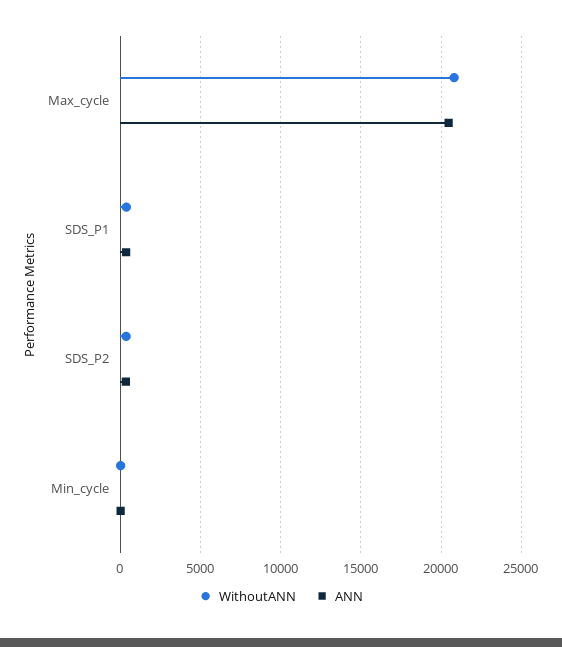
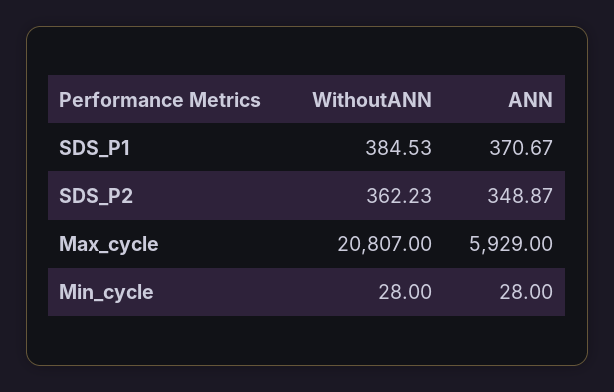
  {
    "WithoutANN": {
      "Max_cycle": 20807,
      "SDS_P1": 384.53,
      "SDS_P2": 362.23,
      "Min_cycle": 28
    },
    "ANN": {
-     "Max_cycle": 20500,
+     "Max_cycle": 5929,
      "SDS_P1": 370.67,
      "SDS_P2": 348.87,
      "Min_cycle": 28
    }
  }

